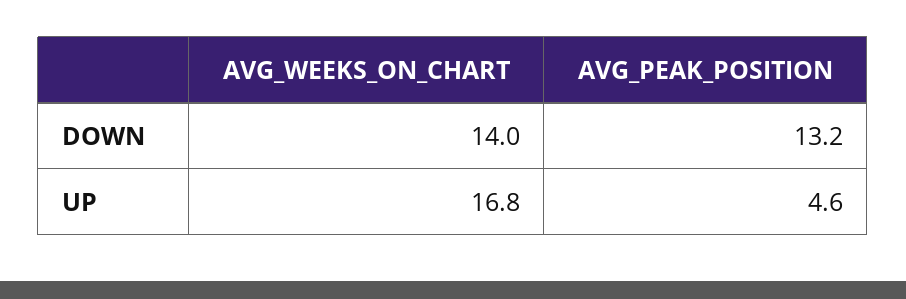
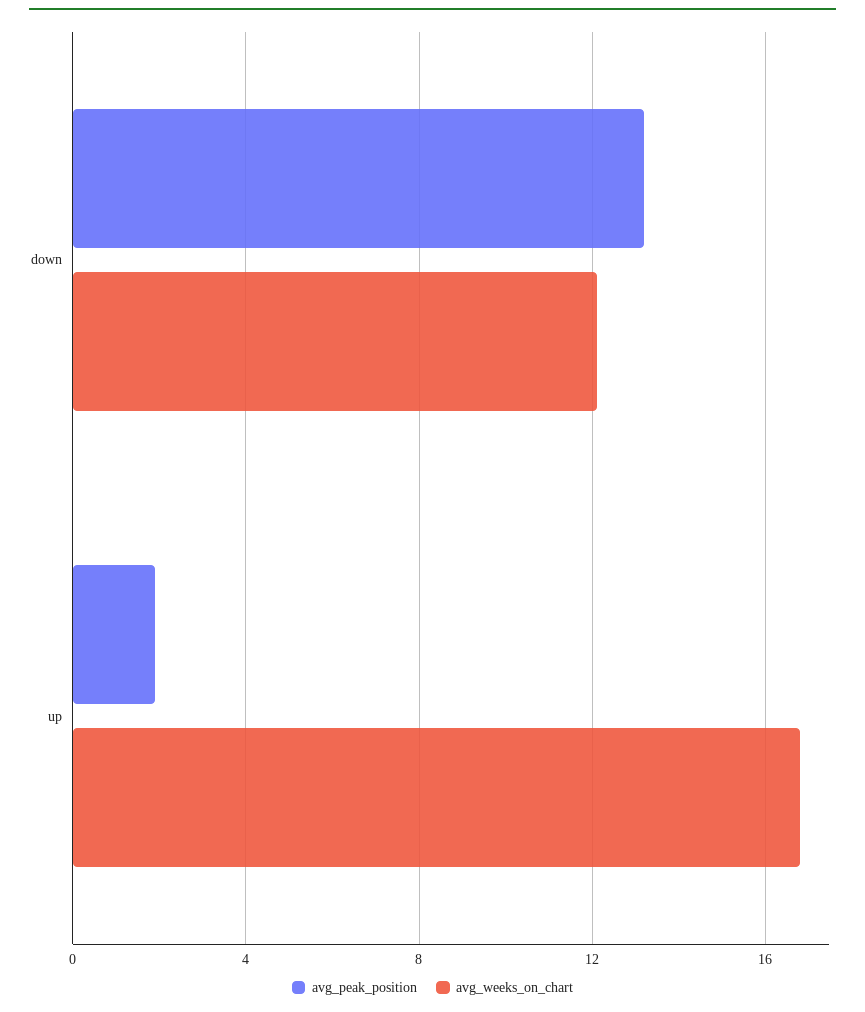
  {
    "AVG_WEEKS_ON_CHART": {
-     "DOWN": 14,
+     "DOWN": 12,
      "UP": 16.8
    },
    "AVG_PEAK_POSITION": {
      "DOWN": 13.2,
-     "UP": 4.6
+     "UP": 2
    }
  }

